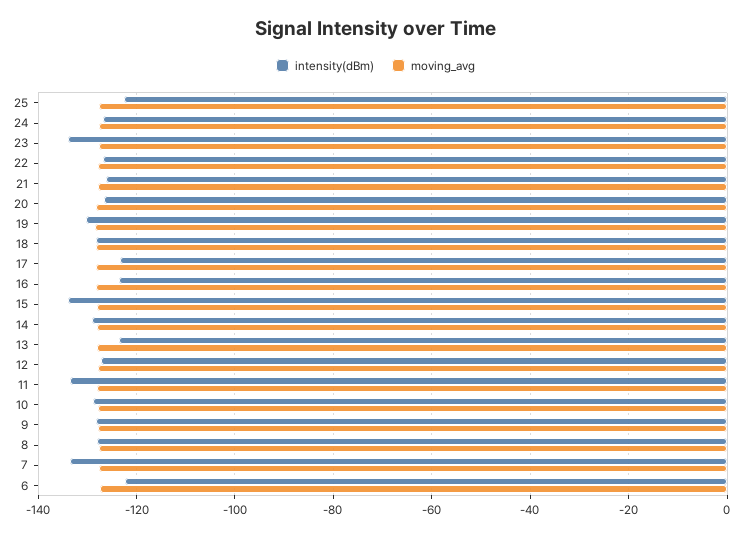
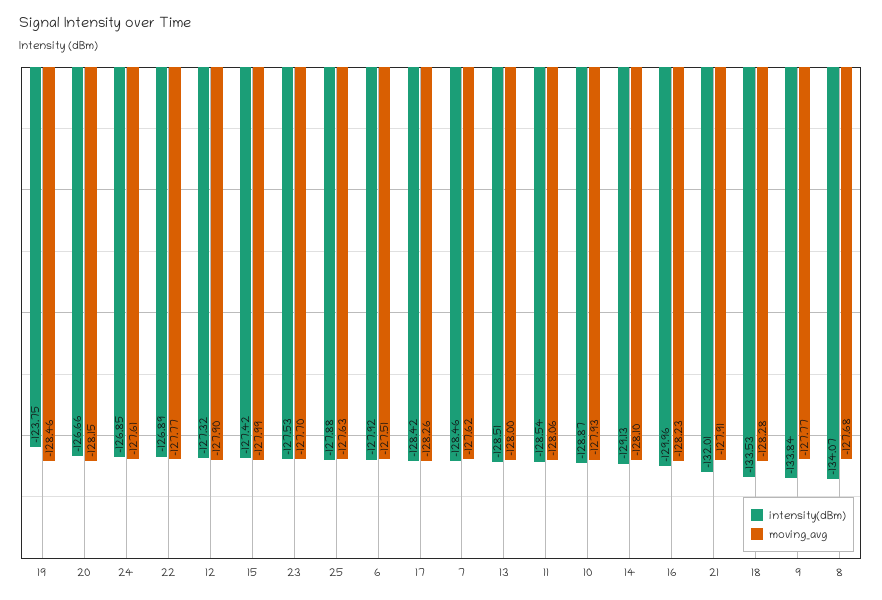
  {
    "intensity(dBm)": {
-     "25": -122,
+     "25": -127.88,
      "24": -126.85,
-     "23": -134,
+     "23": -127.53,
      "22": -126.89,
-     "21": -126,
+     "21": -132.01,
      "20": -126.66,
-     "19": -130,
+     "19": -123.75,
-     "18": -128,
+     "18": -133.53,
-     "17": -124,
+     "17": -128.42,
-     "16": -124,
+     "16": -129.96,
-     "15": -134,
+     "15": -127.42,
      "14": -129.13,
-     "13": -124,
+     "13": -128.51,
      "12": -127.32,
-     "11": -134,
+     "11": -128.54,
      "10": -128.87,
-     "9": -128,
+     "9": -133.84,
-     "8": -128,
+     "8": -134.07,
-     "7": -134,
+     "7": -128.46,
-     "6": -122
+     "6": -127.92
    },
    "moving_avg": {
      "25": -127.63,
      "24": -127.61,
      "23": -127.7,
      "22": -127.77,
      "21": -127.91,
      "20": -128.15,
      "19": -128.46,
      "18": -128.28,
      "17": -128.26,
      "16": -128.23,
      "15": -127.99,
      "14": -128.1,
      "13": -128,
      "12": -127.9,
      "11": -128.06,
      "10": -127.93,
      "9": -127.77,
      "8": -127.68,
      "7": -127.62,
      "6": -127.51
    }
  }

